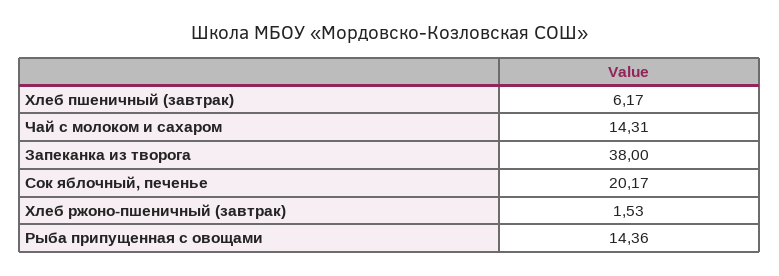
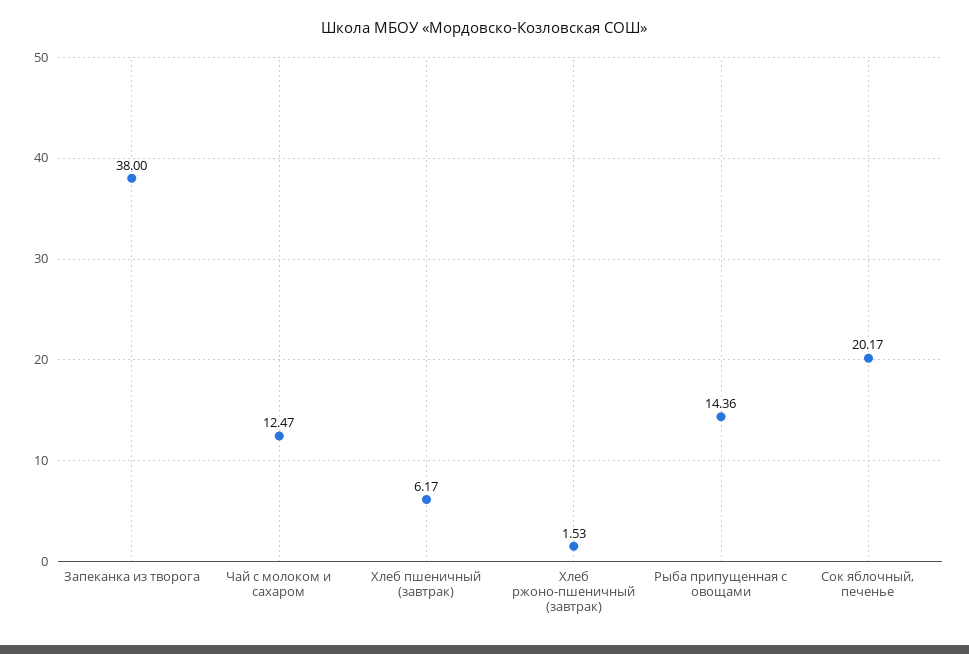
  {
    "Хлеб пшеничный (завтрак)": 6.17,
-   "Чай с молоком и сахаром": 14.31,
+   "Чай с молоком и сахаром": 12.47,
    "Запеканка из творога": 38,
    "Сок яблочный, печенье": 20.17,
    "Хлеб ржоно-пшеничный (завтрак)": 1.53,
    "Рыба припущенная с овощами": 14.36
  }

